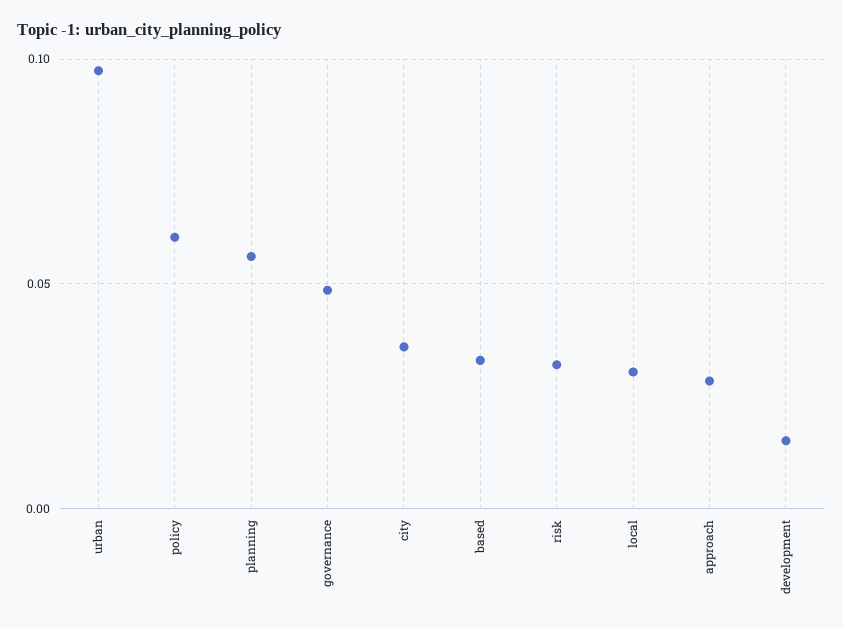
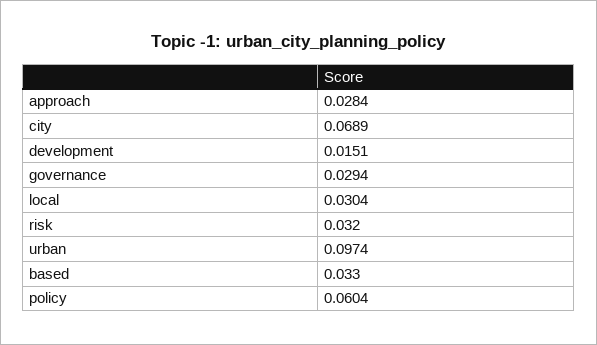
  {
    "urban": 0.0974,
    "policy": 0.0604,
-   "planning": 0.055,
-   "governance": 0.05,
+   "governance": 0.0294,
-   "city": 0.035,
+   "city": 0.0689,
    "based": 0.033,
    "risk": 0.032,
    "local": 0.0304,
    "approach": 0.0284,
    "development": 0.0151
  }

